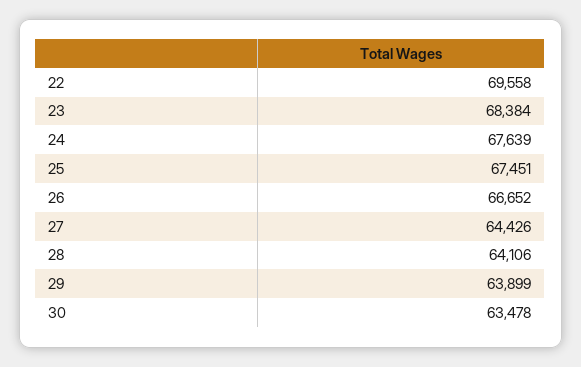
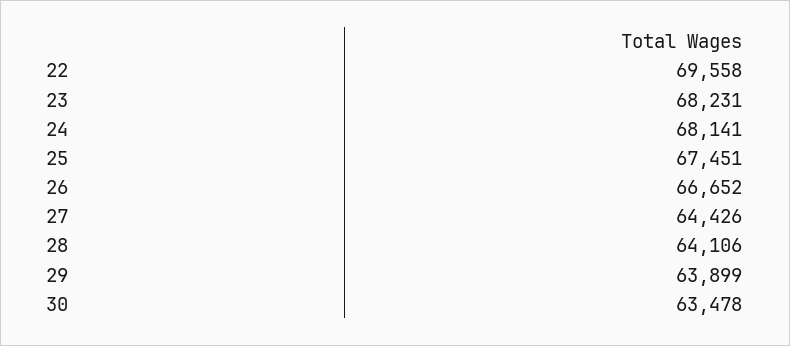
  {
    "22": 69558,
-   "23": 68384,
+   "23": 68231,
-   "24": 67639,
+   "24": 68141,
    "25": 67451,
    "26": 66652,
    "27": 64426,
    "28": 64106,
    "29": 63899,
    "30": 63478
  }

